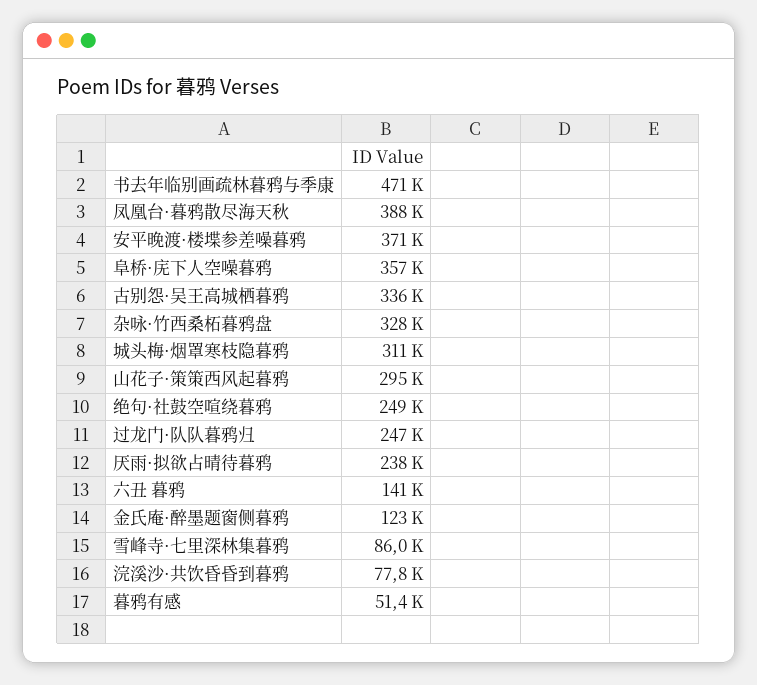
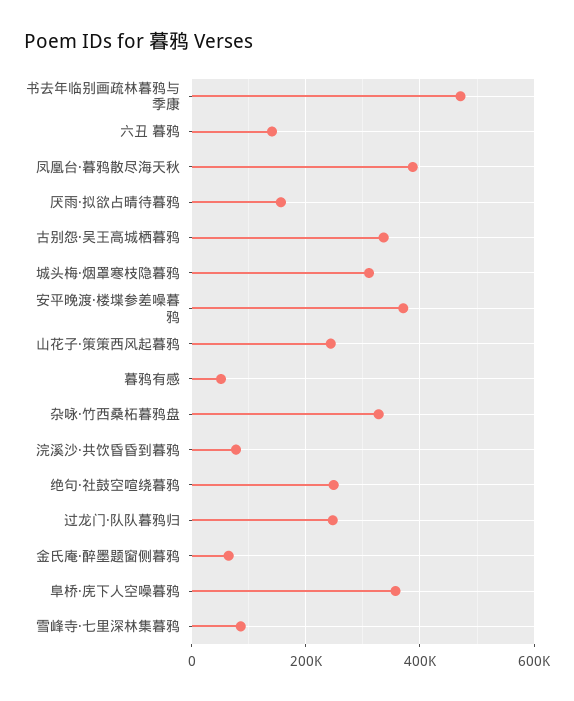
  {
    "书去年临别画疏林暮鸦与季康": 471000,
    "凤凰台·暮鸦散尽海天秋": 388000,
    "安平晚渡·楼堞参差噪暮鸦": 371000,
    "阜桥·庑下人空噪暮鸦": 357000,
    "古别怨·吴王高城栖暮鸦": 336000,
    "杂咏·竹西桑柘暮鸦盘": 328000,
    "城头梅·烟罩寒枝隐暮鸦": 311000,
-   "山花子·策策西风起暮鸦": 295000,
+   "山花子·策策西风起暮鸦": 240000,
    "绝句·社鼓空喧绕暮鸦": 249000,
    "过龙门·队队暮鸦归": 247000,
-   "厌雨·拟欲占晴待暮鸦": 238000,
+   "厌雨·拟欲占晴待暮鸦": 160000,
    "六丑 暮鸦": 141000,
-   "金氏庵·醉墨题窗侧暮鸦": 123000,
+   "金氏庵·醉墨题窗侧暮鸦": 60000,
    "雪峰寺·七里深林集暮鸦": 86000,
    "浣溪沙·共饮昏昏到暮鸦": 77800,
    "暮鸦有感": 51400
  }

